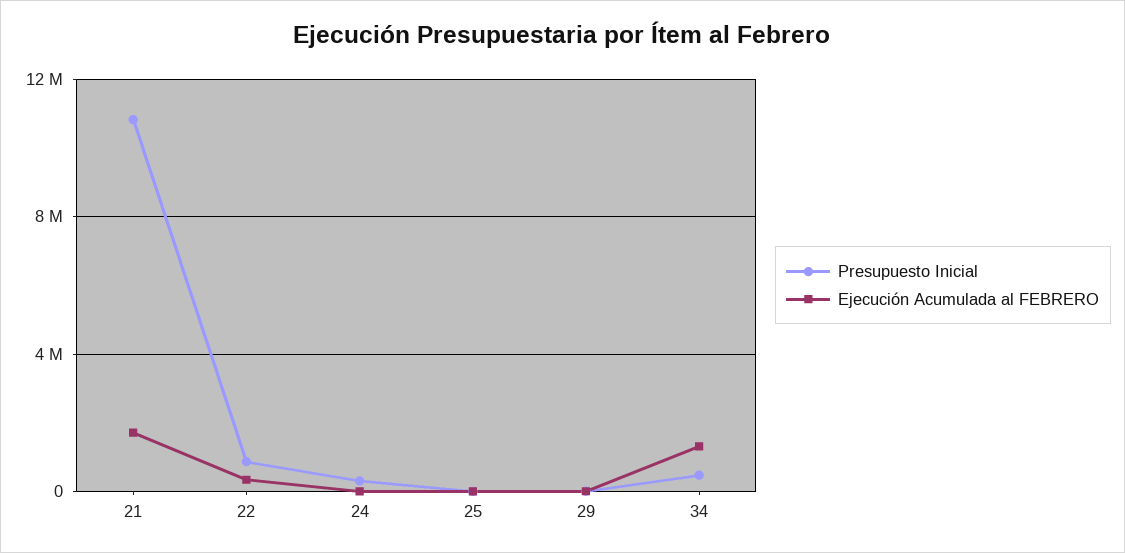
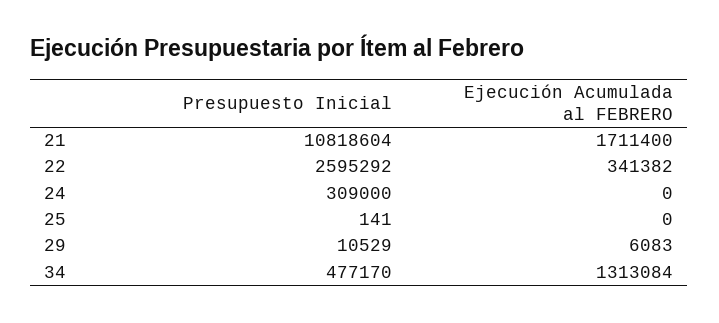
  {
    "Presupuesto Inicial": {
      "21": 10818604,
-     "22": 1000000,
+     "22": 2595292,
      "24": 309000,
      "25": 141,
      "29": 10529,
      "34": 477170
    },
    "Ejecución Acumulada al FEBRERO": {
      "21": 1711400,
      "22": 341382,
      "24": 0,
      "25": 0,
      "29": 6083,
      "34": 1313084
    }
  }

